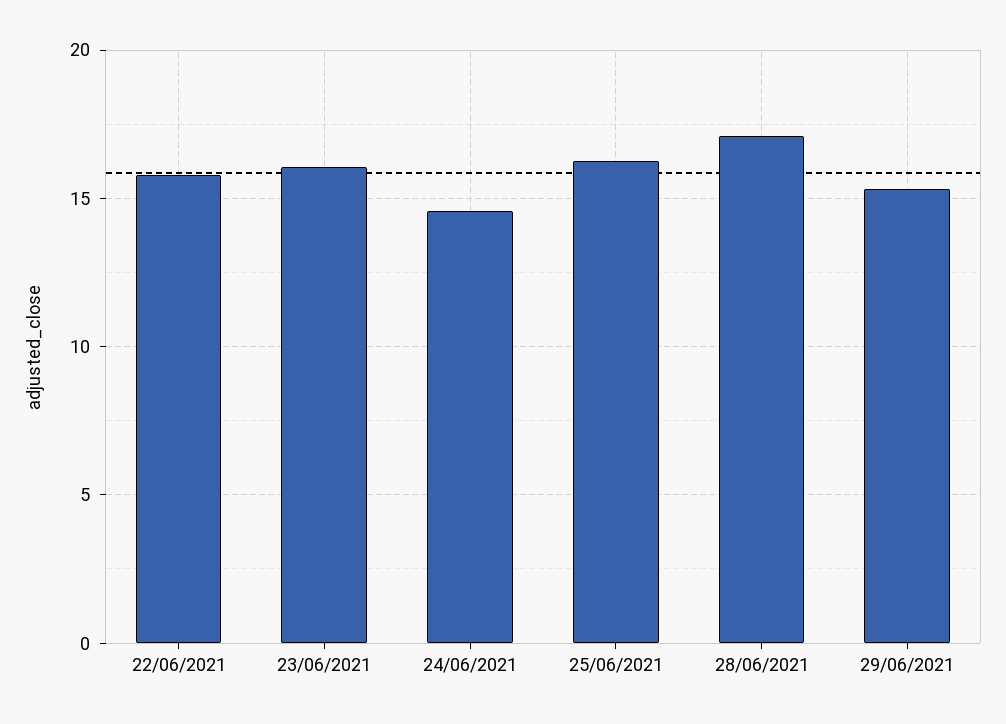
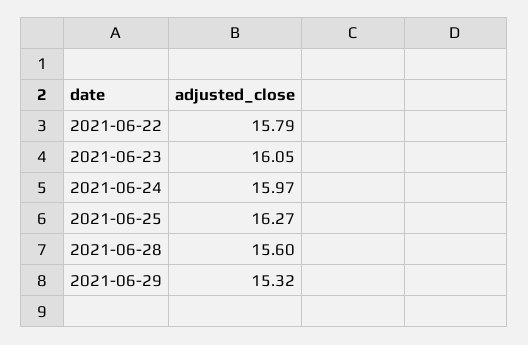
  {
    "22/06/2021": 15.79,
    "23/06/2021": 16.05,
-   "24/06/2021": 14.5,
+   "24/06/2021": 15.97,
    "25/06/2021": 16.27,
-   "28/06/2021": 17,
+   "28/06/2021": 15.6,
    "29/06/2021": 15.32
  }

